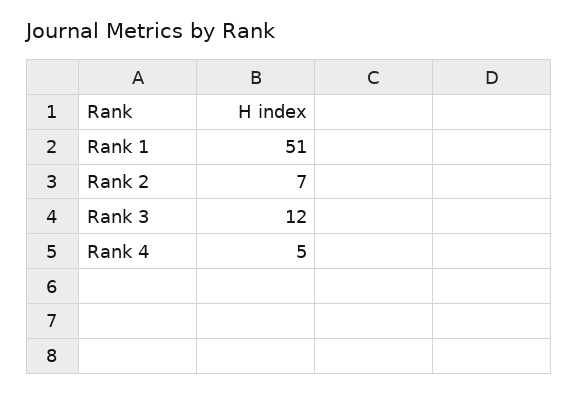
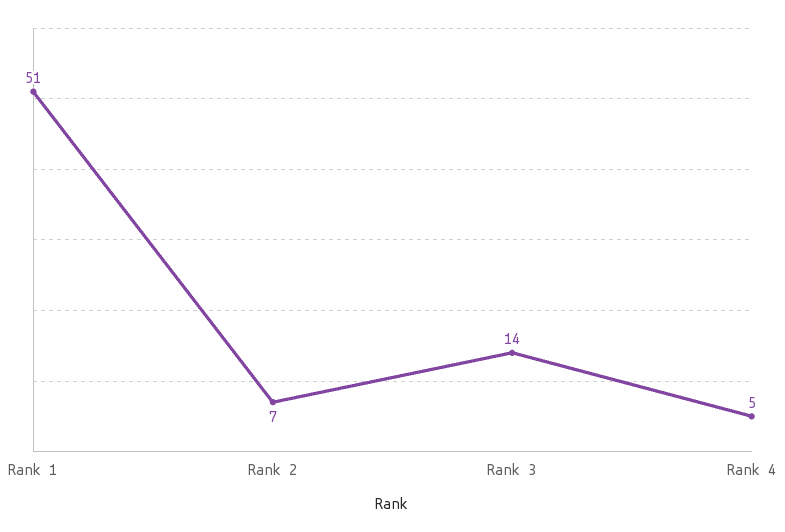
  {
    "Rank 1": 51,
    "Rank 2": 7,
-   "Rank 3": 12,
+   "Rank 3": 14,
    "Rank 4": 5
  }

